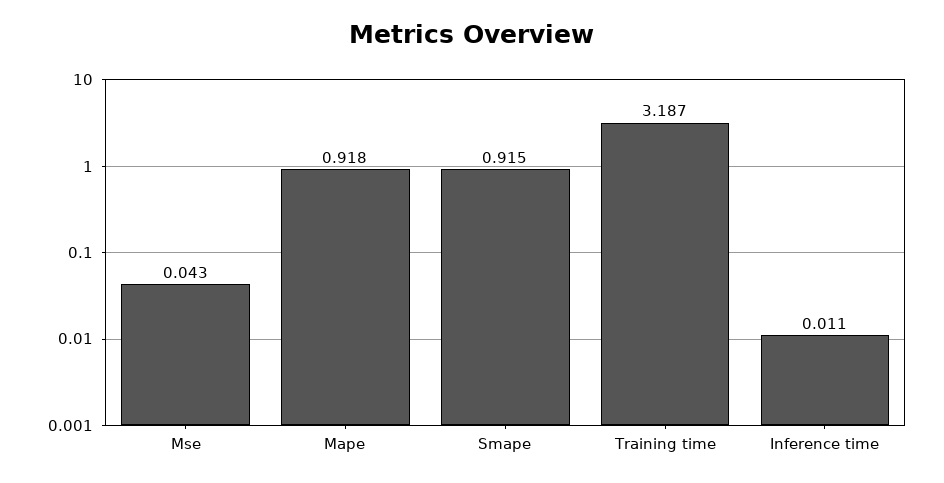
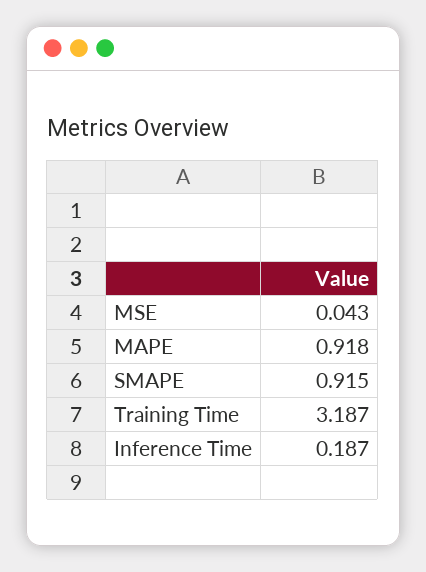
  {
    "Mse": 0.043,
    "Mape": 0.918,
    "Smape": 0.915,
    "Training time": 3.187,
-   "Inference time": 0.011
+   "Inference time": 0.187
  }

